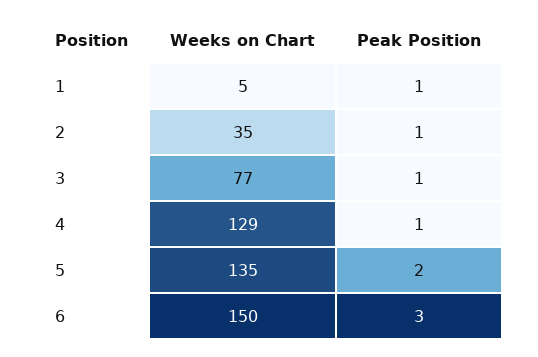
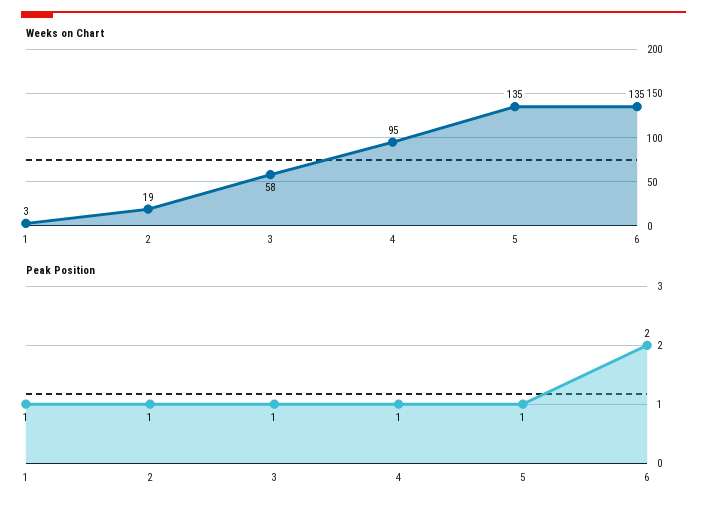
  {
    "Weeks on Chart": {
-     "1": 5,
+     "1": 3,
-     "2": 35,
+     "2": 19,
-     "3": 77,
+     "3": 58,
-     "4": 129,
+     "4": 95,
      "5": 135,
-     "6": 150
+     "6": 135
    },
    "Peak Position": {
      "1": 1,
      "2": 1,
      "3": 1,
      "4": 1,
-     "5": 2,
+     "5": 1,
-     "6": 3
+     "6": 2
    }
  }

